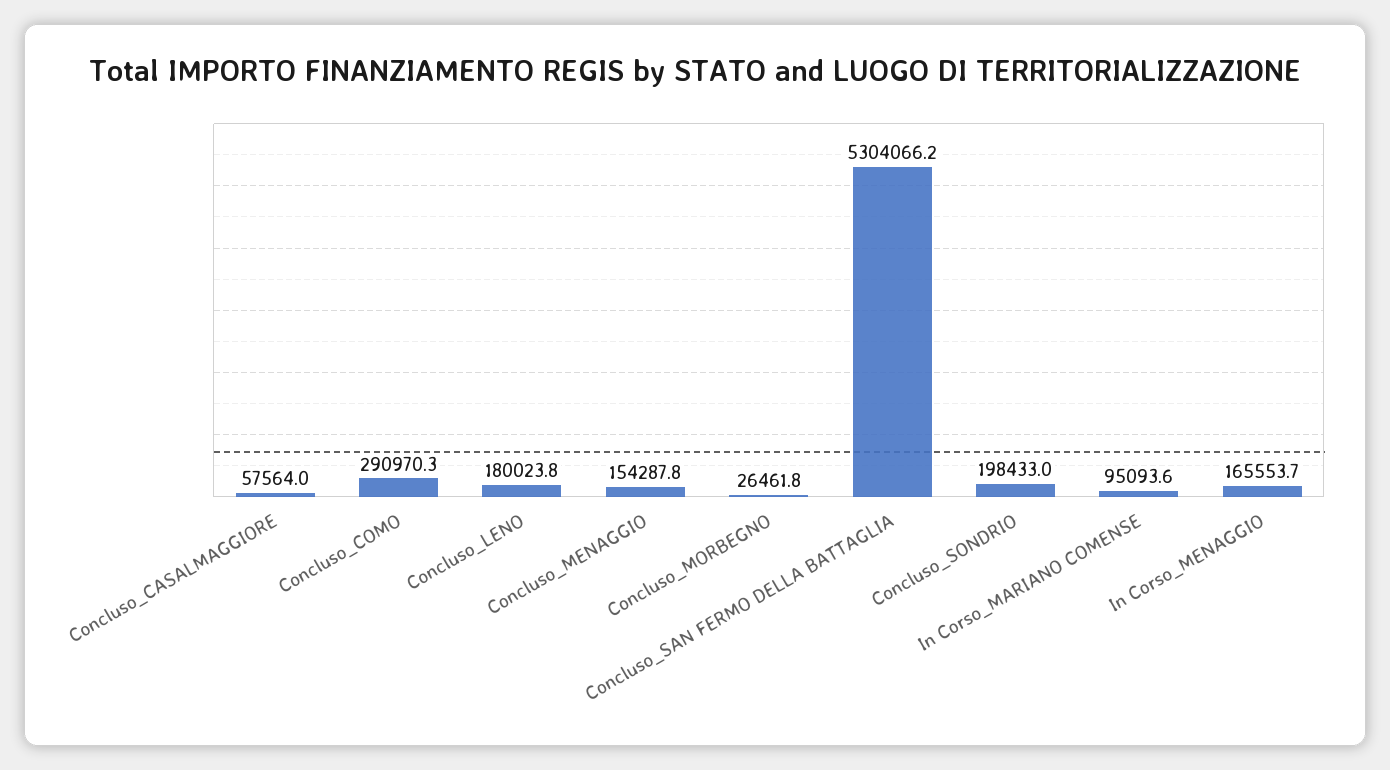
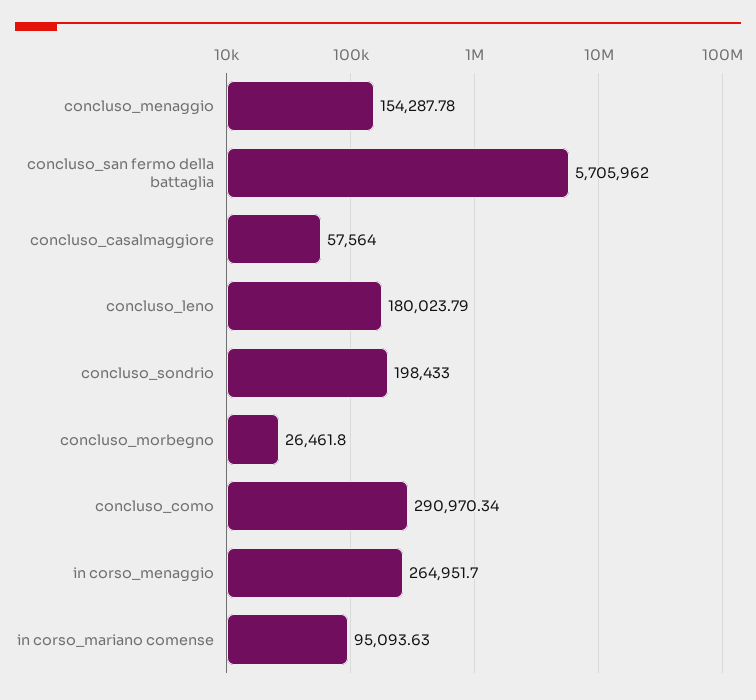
  {
    "Concluso_CASALMAGGIORE": 57564,
    "Concluso_COMO": 290970.34,
    "Concluso_LENO": 180023.79,
    "Concluso_MENAGGIO": 154287.78,
    "Concluso_MORBEGNO": 26461.8,
-   "Concluso_SAN FERMO DELLA BATTAGLIA": 5304066.2,
+   "Concluso_SAN FERMO DELLA BATTAGLIA": 5705962,
    "Concluso_SONDRIO": 198433,
    "In Corso_MARIANO COMENSE": 95093.63,
-   "In Corso_MENAGGIO": 165553.7
+   "In Corso_MENAGGIO": 264951.7
  }

